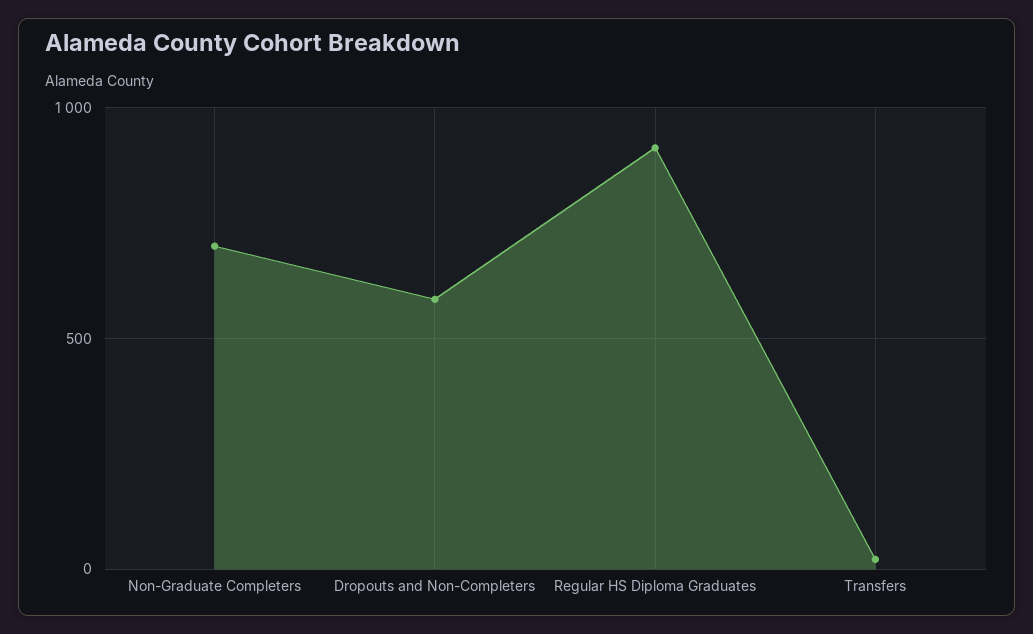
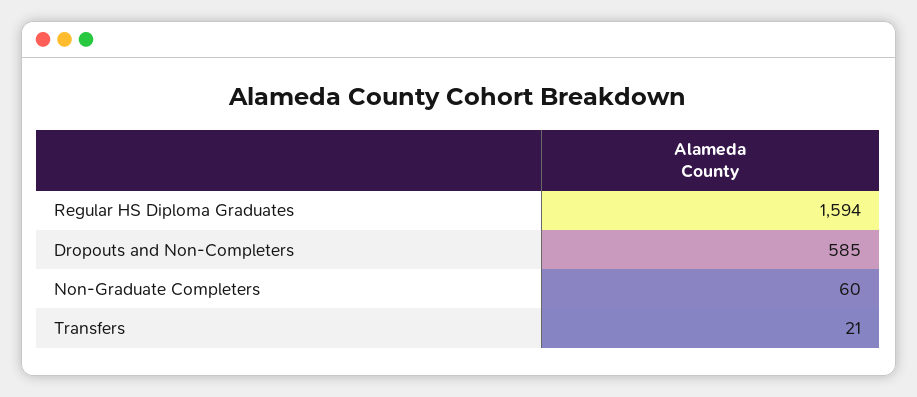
  {
-   "Non-Graduate Completers": 700,
+   "Non-Graduate Completers": 60,
    "Dropouts and Non-Completers": 585,
-   "Regular HS Diploma Graduates": 900,
+   "Regular HS Diploma Graduates": 1594,
    "Transfers": 21
  }

